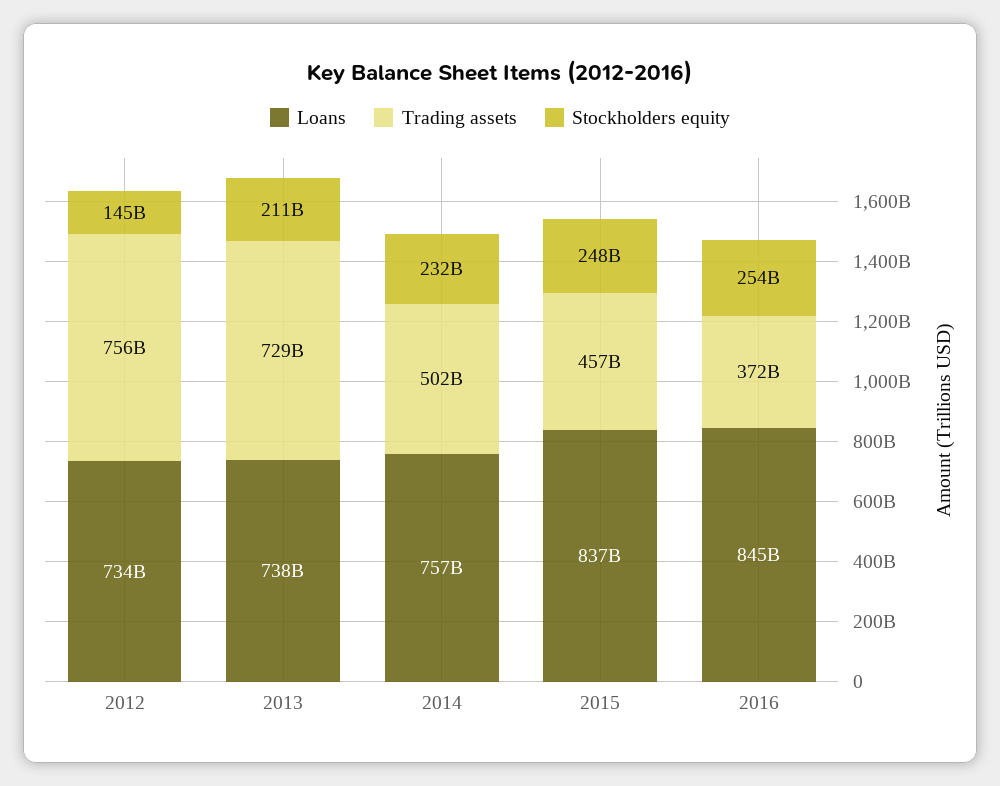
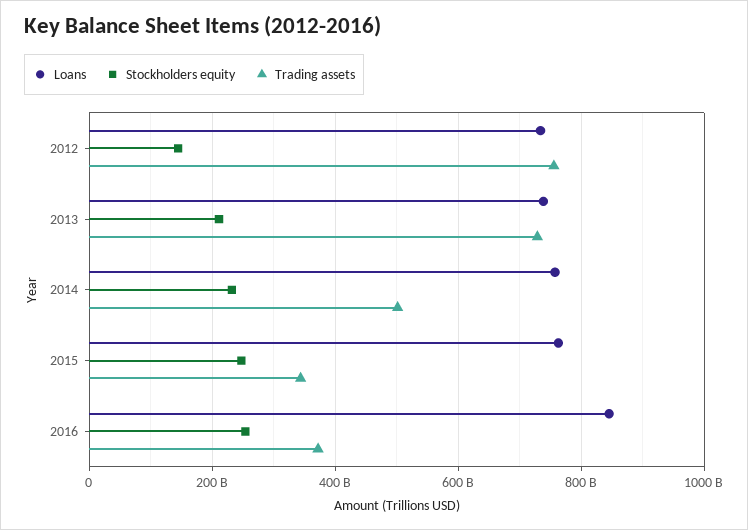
  {
    "Loans": {
      "2012": 734000000000,
      "2013": 738000000000,
      "2014": 757000000000,
-     "2015": 837000000000,
+     "2015": 760000000000,
      "2016": 845000000000
    },
    "Trading assets": {
      "2012": 756000000000,
      "2013": 729000000000,
      "2014": 502000000000,
-     "2015": 457000000000,
+     "2015": 340000000000,
      "2016": 372000000000
    },
    "Stockholders equity": {
      "2012": 145000000000,
      "2013": 211000000000,
      "2014": 232000000000,
      "2015": 248000000000,
      "2016": 254000000000
    }
  }

